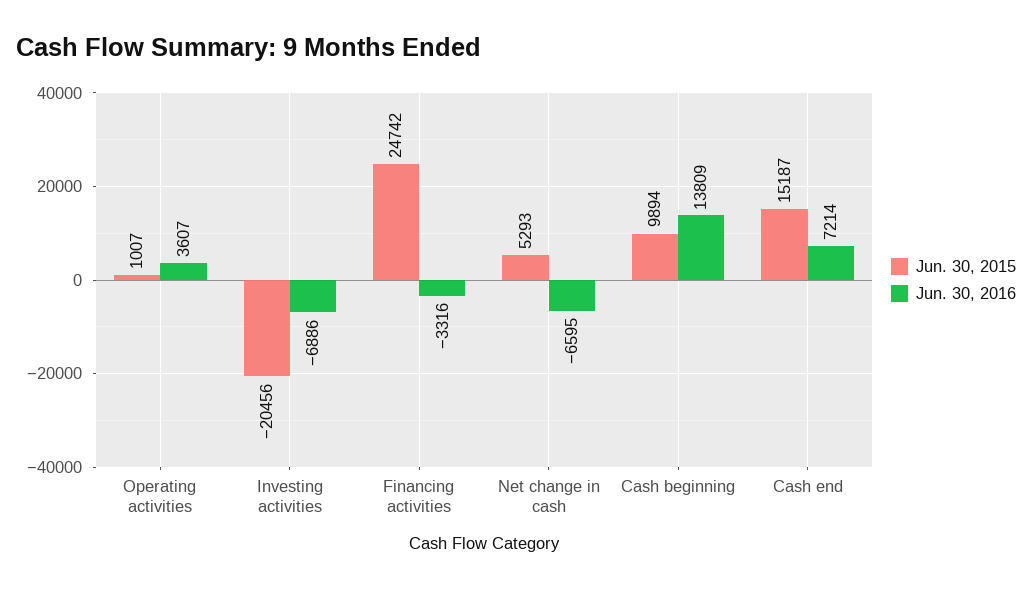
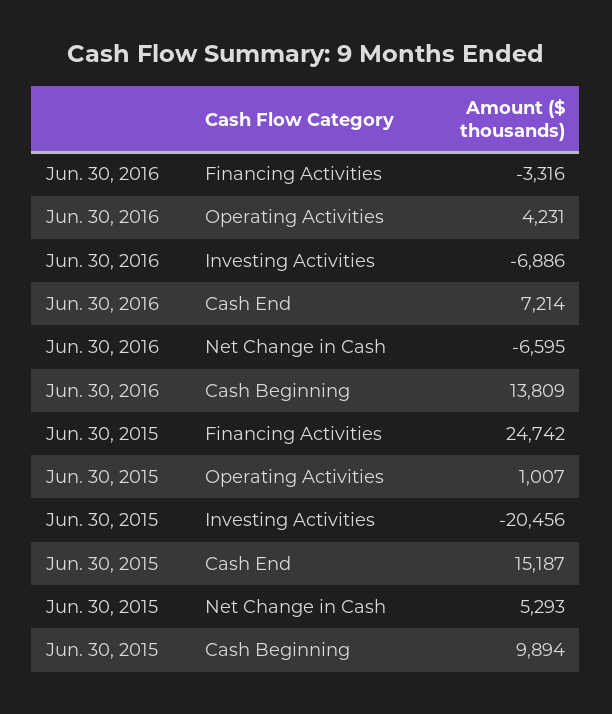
  {
    "Jun. 30, 2015": {
      "Operating activities": 1007,
      "Investing activities": -20456,
      "Financing activities": 24742,
      "Net change in cash": 5293,
      "Cash beginning": 9894,
      "Cash end": 15187
    },
    "Jun. 30, 2016": {
-     "Operating activities": 3607,
+     "Operating activities": 4231,
      "Investing activities": -6886,
      "Financing activities": -3316,
      "Net change in cash": -6595,
      "Cash beginning": 13809,
      "Cash end": 7214
    }
  }

